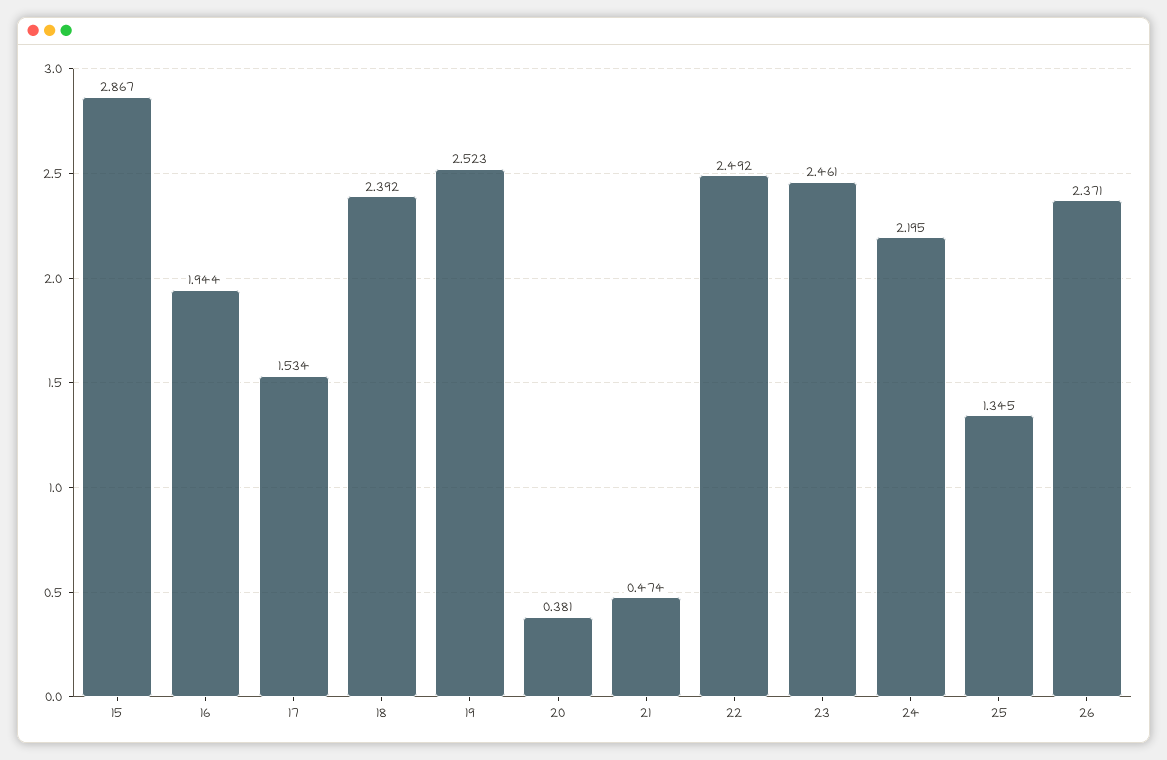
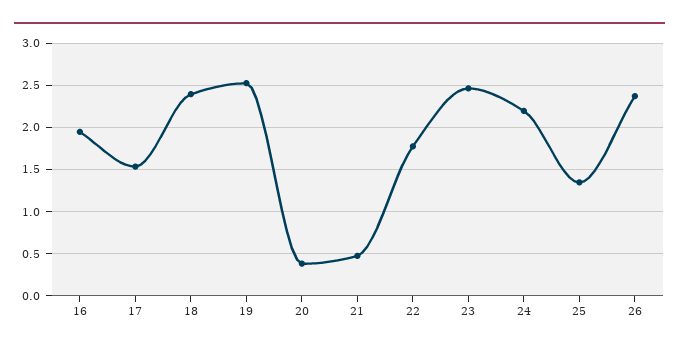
  {
-   "15": 2.867,
    "16": 1.944,
    "17": 1.534,
    "18": 2.392,
    "19": 2.523,
    "20": 0.381,
    "21": 0.474,
-   "22": 2.492,
+   "22": 1.8,
    "23": 2.461,
    "24": 2.195,
    "25": 1.345,
    "26": 2.371
  }

